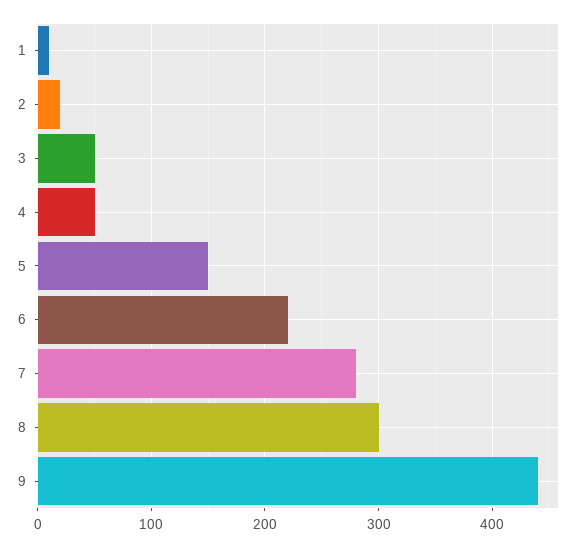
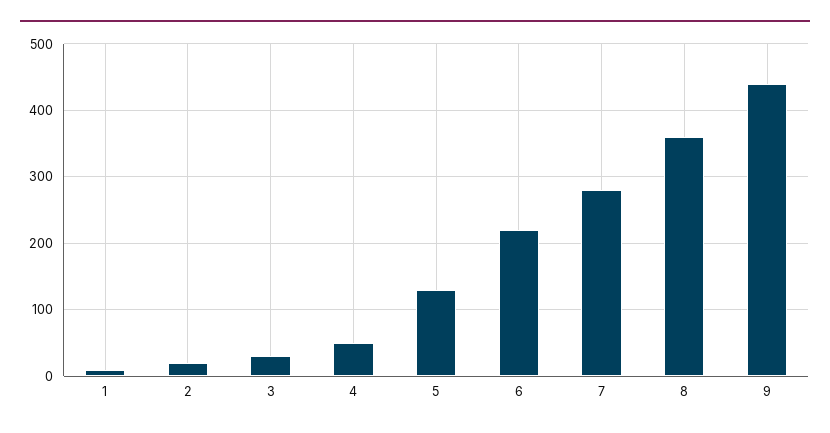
  {
    "1": 10,
    "2": 20,
-   "3": 50,
+   "3": 30,
    "4": 50,
-   "5": 150,
+   "5": 130,
    "6": 220,
    "7": 280,
-   "8": 300,
+   "8": 360,
    "9": 440
  }

